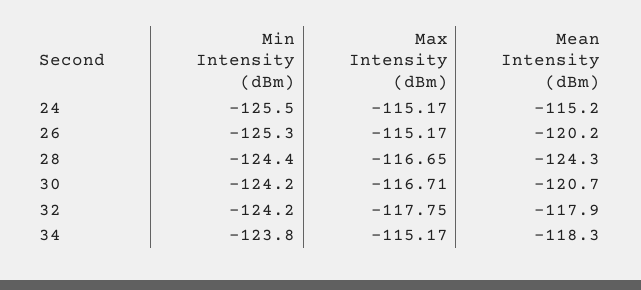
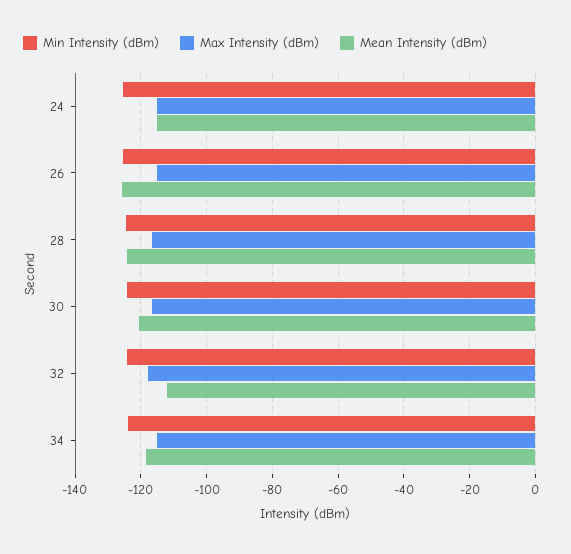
  {
    "Min Intensity (dBm)": {
      "24": -125.5,
      "26": -125.3,
      "28": -124.4,
      "30": -124.2,
      "32": -124.2,
      "34": -123.8
    },
    "Max Intensity (dBm)": {
      "24": -115.17,
      "26": -115.17,
      "28": -116.65,
      "30": -116.71,
      "32": -117.75,
      "34": -115.17
    },
    "Mean Intensity (dBm)": {
      "24": -115.2,
-     "26": -120.2,
+     "26": -126,
      "28": -124.3,
      "30": -120.7,
-     "32": -117.9,
+     "32": -112,
      "34": -118.3
    }
  }

